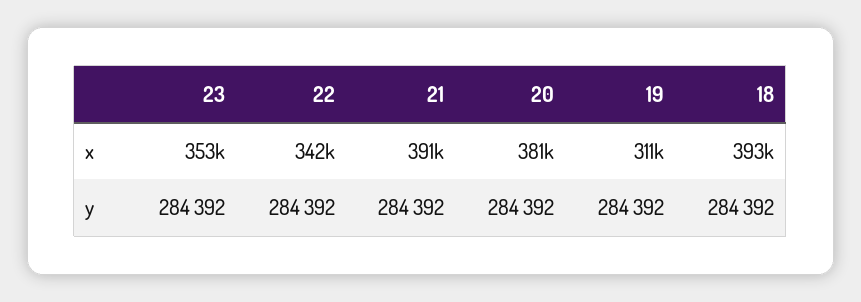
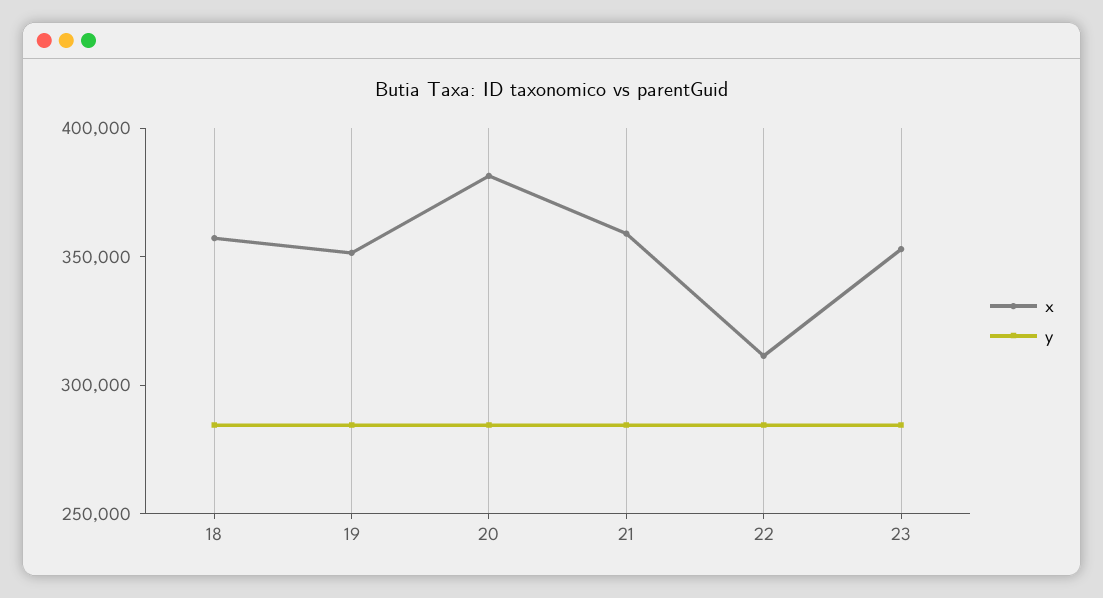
  {
    "x": {
      "23": 353000,
-     "22": 342000,
+     "22": 310000,
-     "21": 391000,
+     "21": 360000,
      "20": 381000,
-     "19": 311000,
+     "19": 350000,
-     "18": 393000
+     "18": 360000
    },
    "y": {
      "23": 284392,
      "22": 284392,
      "21": 284392,
      "20": 284392,
      "19": 284392,
      "18": 284392
    }
  }

